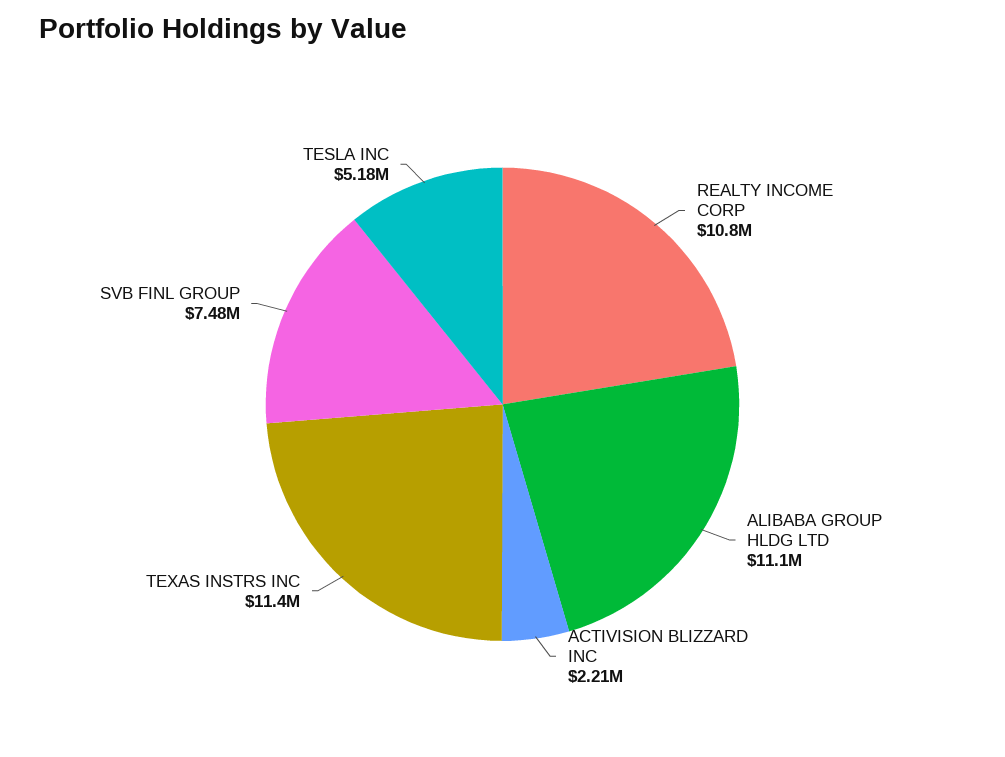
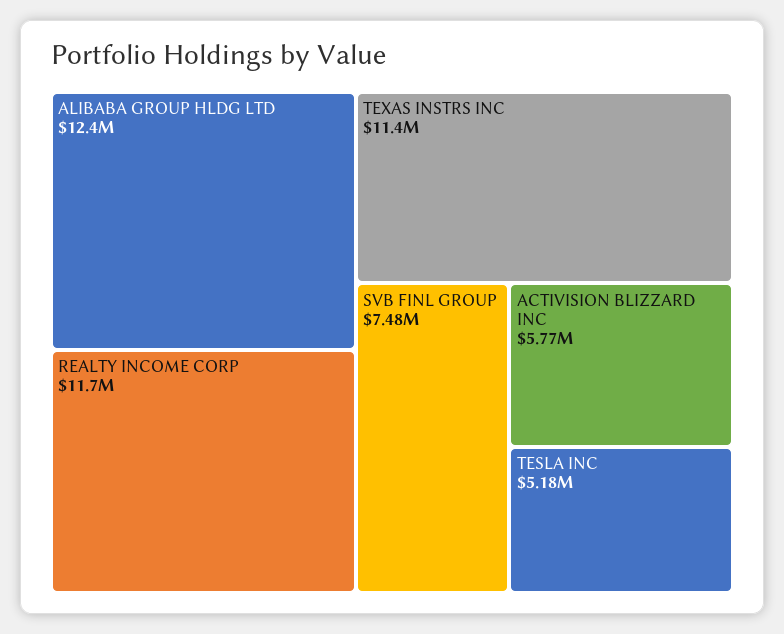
  {
-   "REALTY INCOME CORP": 10800000,
+   "REALTY INCOME CORP": 11700000,
-   "ALIBABA GROUP HLDG LTD": 11100000,
+   "ALIBABA GROUP HLDG LTD": 12400000,
-   "ACTIVISION BLIZZARD INC": 2210000,
+   "ACTIVISION BLIZZARD INC": 5770000,
    "TEXAS INSTRS INC": 11400000,
    "SVB FINL GROUP": 7480000,
    "TESLA INC": 5180000
  }

